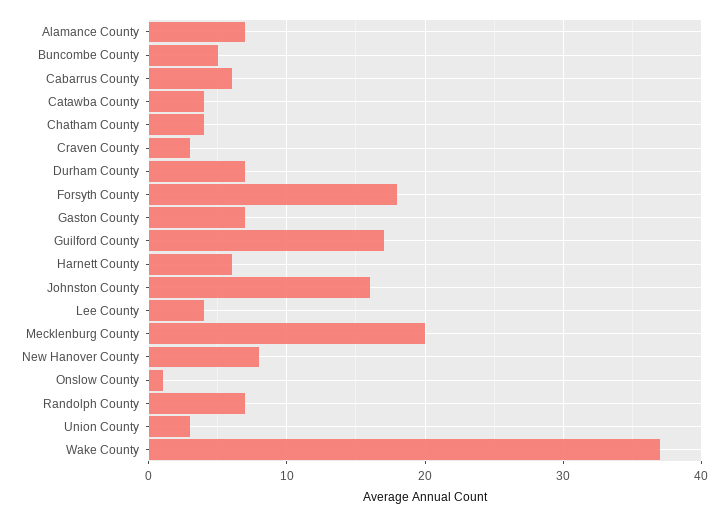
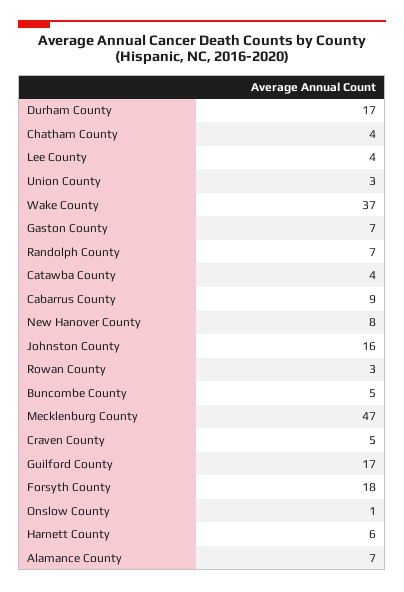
  {
    "Alamance County": 7,
    "Buncombe County": 5,
-   "Cabarrus County": 6,
+   "Cabarrus County": 9,
    "Catawba County": 4,
    "Chatham County": 4,
-   "Craven County": 3,
+   "Craven County": 5,
-   "Durham County": 7,
+   "Durham County": 17,
    "Forsyth County": 18,
    "Gaston County": 7,
    "Guilford County": 17,
    "Harnett County": 6,
    "Johnston County": 16,
    "Lee County": 4,
-   "Mecklenburg County": 20,
+   "Mecklenburg County": 47,
    "New Hanover County": 8,
    "Onslow County": 1,
    "Randolph County": 7,
    "Union County": 3,
-   "Wake County": 37
+   "Wake County": 37,
+   "Rowan County": 3
  }

